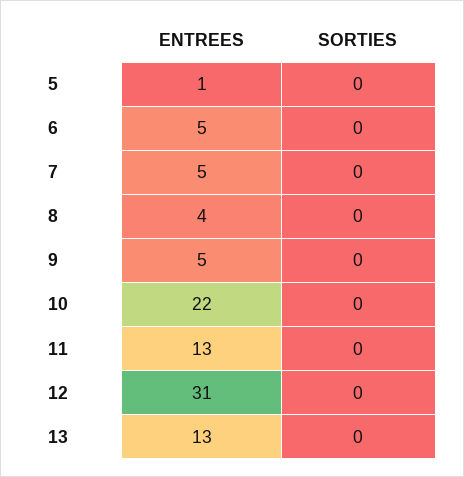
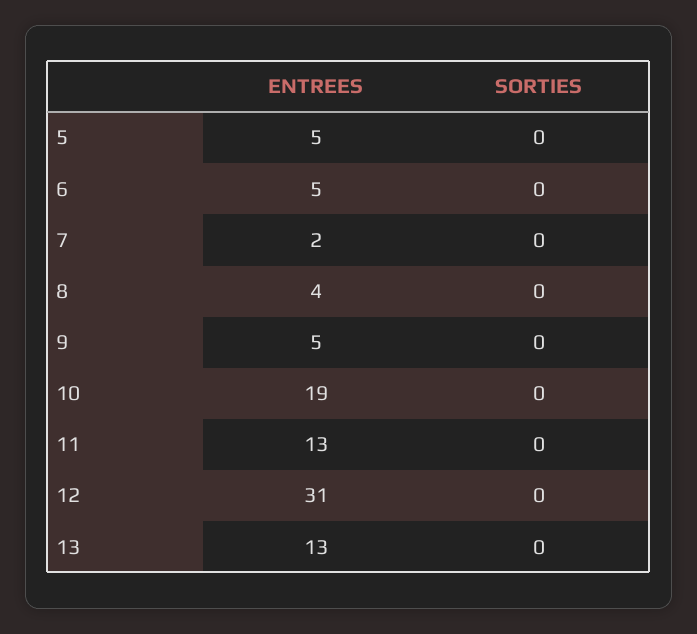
  {
    "ENTREES": {
-     "5": 1,
+     "5": 5,
      "6": 5,
-     "7": 5,
+     "7": 2,
      "8": 4,
      "9": 5,
-     "10": 22,
+     "10": 19,
      "11": 13,
      "12": 31,
      "13": 13
    },
    "SORTIES": {
      "5": 0,
      "6": 0,
      "7": 0,
      "8": 0,
      "9": 0,
      "10": 0,
      "11": 0,
      "12": 0,
      "13": 0
    }
  }

